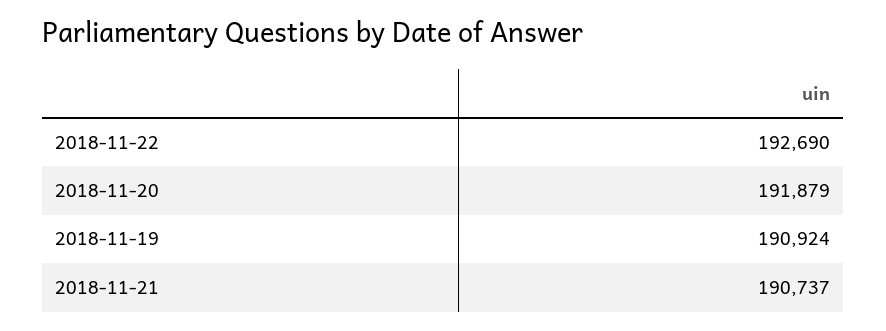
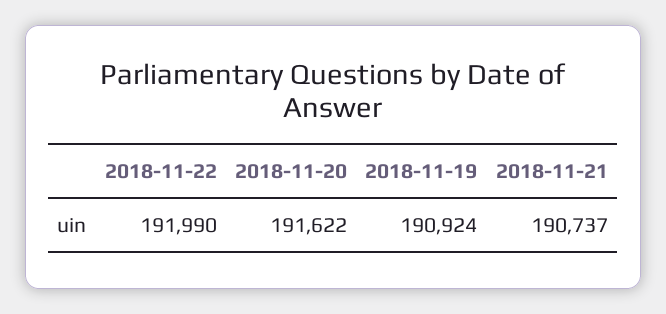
  {
-   "2018-11-22": 192690,
+   "2018-11-22": 191990,
-   "2018-11-20": 191879,
+   "2018-11-20": 191622,
    "2018-11-19": 190924,
    "2018-11-21": 190737
  }

